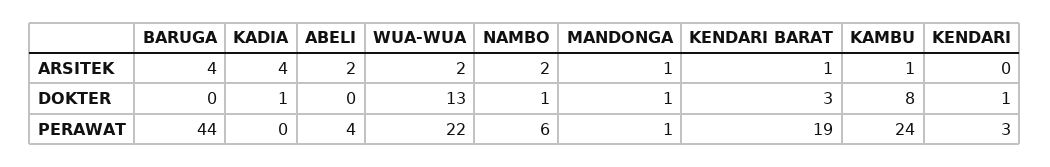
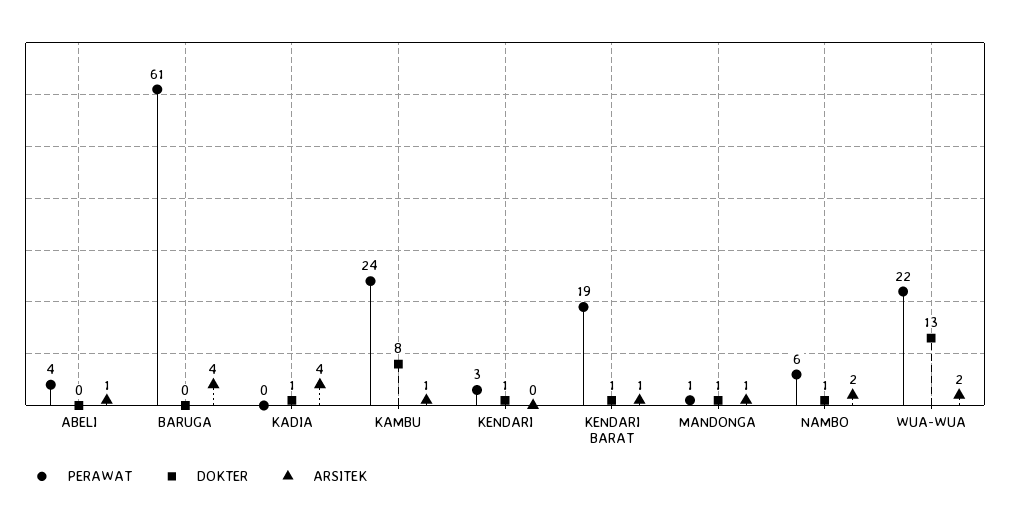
  {
    "ARSITEK": {
      "BARUGA": 4,
      "KADIA": 4,
-     "ABELI": 2,
+     "ABELI": 1,
      "WUA-WUA": 2,
      "NAMBO": 2,
      "MANDONGA": 1,
      "KENDARI BARAT": 1,
      "KAMBU": 1,
      "KENDARI": 0
    },
    "DOKTER": {
      "BARUGA": 0,
      "KADIA": 1,
      "ABELI": 0,
      "WUA-WUA": 13,
      "NAMBO": 1,
      "MANDONGA": 1,
-     "KENDARI BARAT": 3,
+     "KENDARI BARAT": 1,
      "KAMBU": 8,
      "KENDARI": 1
    },
    "PERAWAT": {
-     "BARUGA": 44,
+     "BARUGA": 61,
      "KADIA": 0,
      "ABELI": 4,
      "WUA-WUA": 22,
      "NAMBO": 6,
      "MANDONGA": 1,
      "KENDARI BARAT": 19,
      "KAMBU": 24,
      "KENDARI": 3
    }
  }

